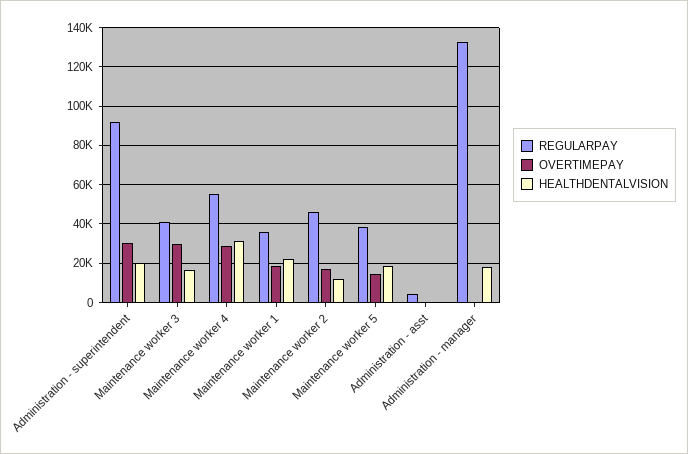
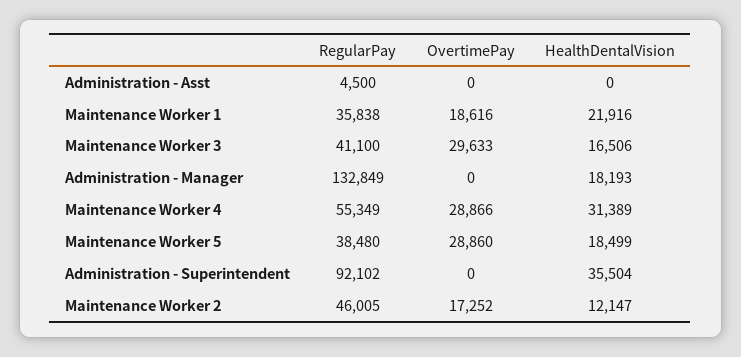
  {
    "REGULARPAY": {
      "Administration - superintendent": 92102,
      "Maintenance worker 3": 41100,
      "Maintenance worker 4": 55349,
      "Maintenance worker 1": 35838,
      "Maintenance worker 2": 46005,
      "Maintenance worker 5": 38480,
      "Administration - asst": 4500,
      "Administration - manager": 132849
    },
    "OVERTIMEPAY": {
-     "Administration - superintendent": 30000,
+     "Administration - superintendent": 0,
      "Maintenance worker 3": 29633,
      "Maintenance worker 4": 28866,
      "Maintenance worker 1": 18616,
      "Maintenance worker 2": 17252,
-     "Maintenance worker 5": 15000,
+     "Maintenance worker 5": 28860,
      "Administration - asst": 0,
      "Administration - manager": 0
    },
    "HEALTHDENTALVISION": {
-     "Administration - superintendent": 20000,
+     "Administration - superintendent": 35504,
      "Maintenance worker 3": 16506,
      "Maintenance worker 4": 31389,
      "Maintenance worker 1": 21916,
      "Maintenance worker 2": 12147,
      "Maintenance worker 5": 18499,
      "Administration - asst": 0,
      "Administration - manager": 18193
    }
  }

